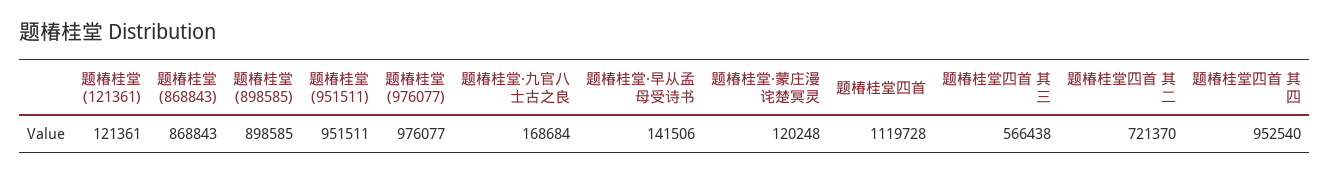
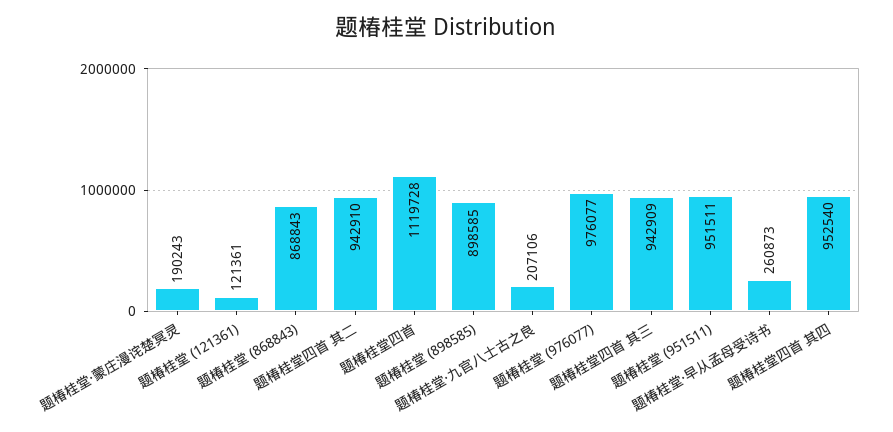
  {
    "题椿桂堂 (121361)": 121361,
    "题椿桂堂 (868843)": 868843,
    "题椿桂堂 (898585)": 898585,
    "题椿桂堂 (951511)": 951511,
    "题椿桂堂 (976077)": 976077,
-   "题椿桂堂·九官八士古之良": 168684,
+   "题椿桂堂·九官八士古之良": 207106,
-   "题椿桂堂·早从孟母受诗书": 141506,
+   "题椿桂堂·早从孟母受诗书": 260873,
-   "题椿桂堂·蒙庄漫诧楚冥灵": 120248,
+   "题椿桂堂·蒙庄漫诧楚冥灵": 190243,
    "题椿桂堂四首": 1119728,
-   "题椿桂堂四首 其三": 566438,
+   "题椿桂堂四首 其三": 942909,
-   "题椿桂堂四首 其二": 721370,
+   "题椿桂堂四首 其二": 942910,
    "题椿桂堂四首 其四": 952540
  }

